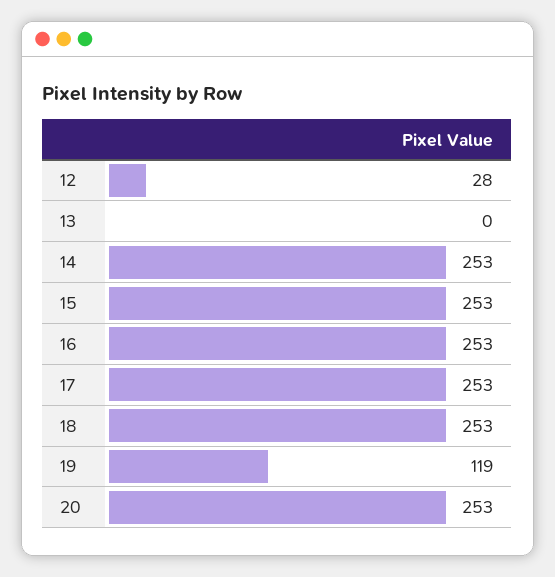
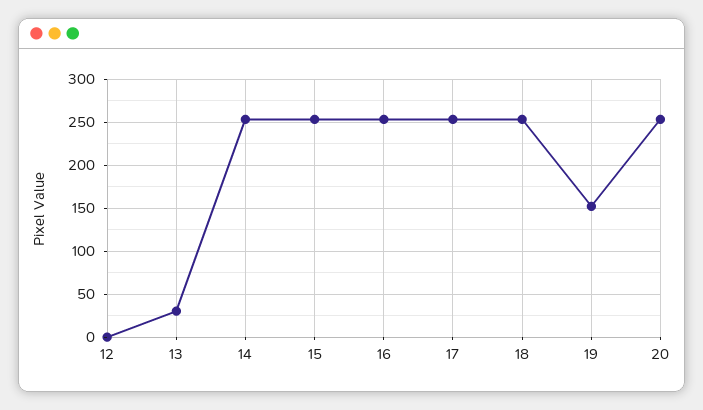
  {
-   "12": 28,
+   "12": 0,
-   "13": 0,
+   "13": 30,
    "14": 253,
    "15": 253,
    "16": 253,
    "17": 253,
    "18": 253,
-   "19": 119,
+   "19": 150,
    "20": 253
  }

